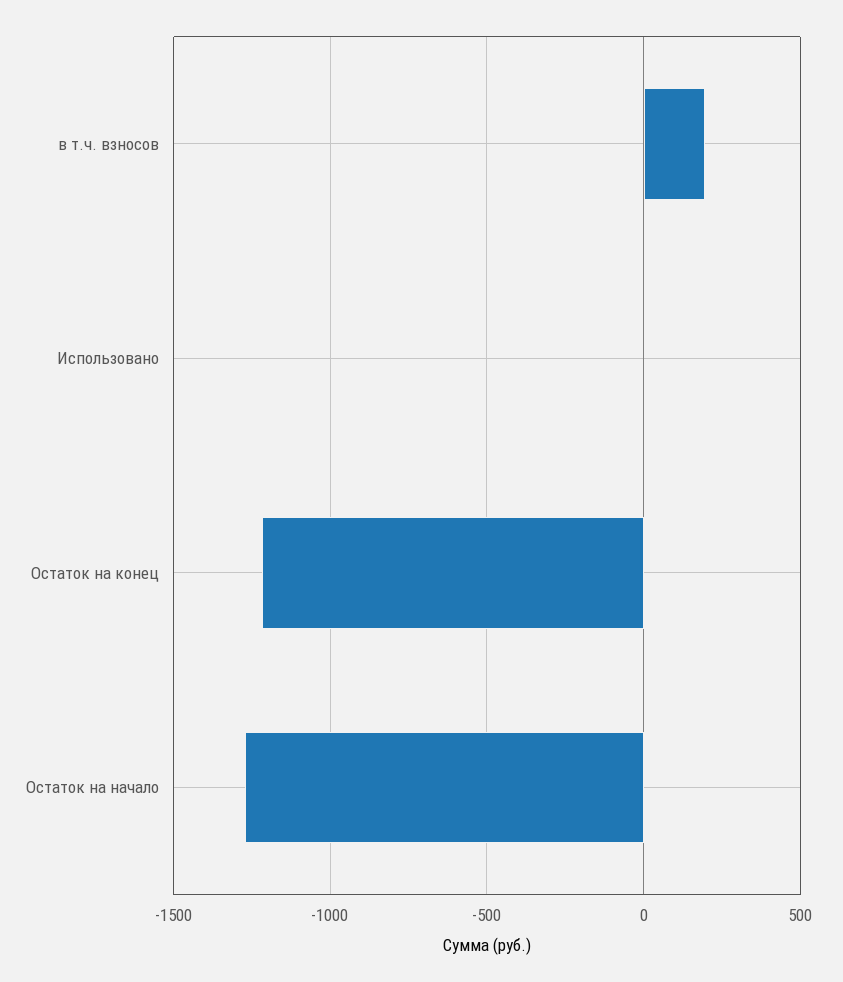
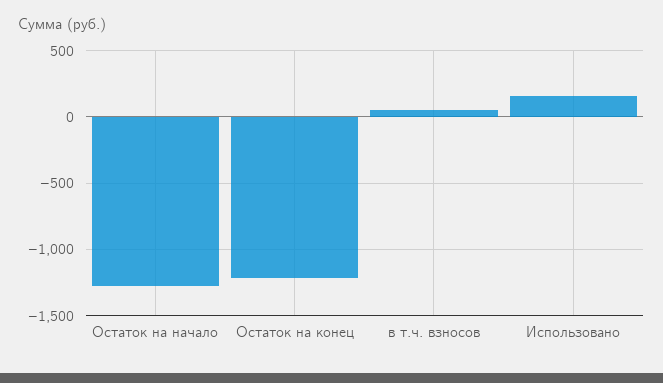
  {
-   "в т.ч. взносов": 200,
+   "в т.ч. взносов": 50,
-   "Использовано": 0,
+   "Использовано": 150,
    "Остаток на конец": -1200,
    "Остаток на начало": -1250
  }

